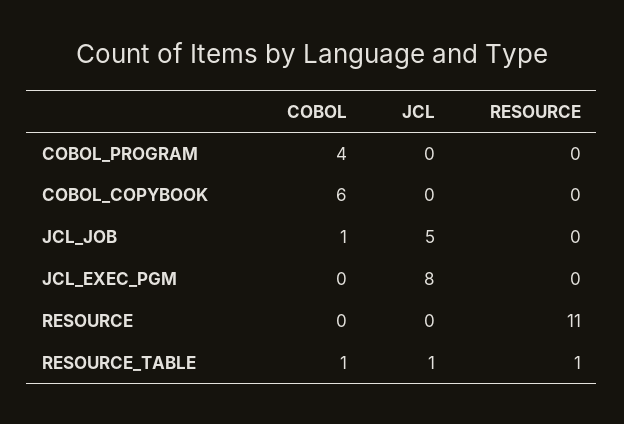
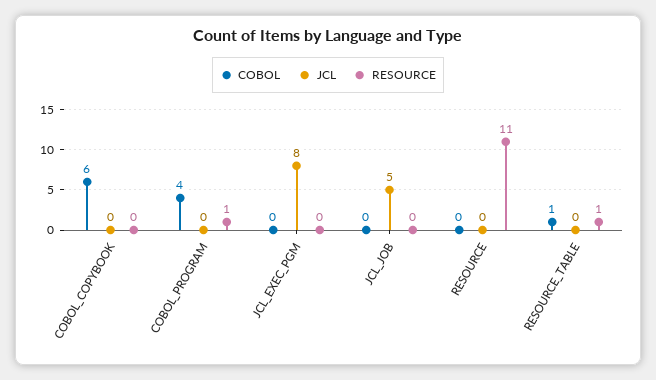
  {
    "COBOL": {
      "COBOL_PROGRAM": 4,
      "COBOL_COPYBOOK": 6,
-     "JCL_JOB": 1,
+     "JCL_JOB": 0,
      "JCL_EXEC_PGM": 0,
      "RESOURCE": 0,
      "RESOURCE_TABLE": 1
    },
    "JCL": {
      "COBOL_PROGRAM": 0,
      "COBOL_COPYBOOK": 0,
      "JCL_JOB": 5,
      "JCL_EXEC_PGM": 8,
      "RESOURCE": 0,
-     "RESOURCE_TABLE": 1
+     "RESOURCE_TABLE": 0
    },
    "RESOURCE": {
-     "COBOL_PROGRAM": 0,
+     "COBOL_PROGRAM": 1,
      "COBOL_COPYBOOK": 0,
      "JCL_JOB": 0,
      "JCL_EXEC_PGM": 0,
      "RESOURCE": 11,
      "RESOURCE_TABLE": 1
    }
  }

